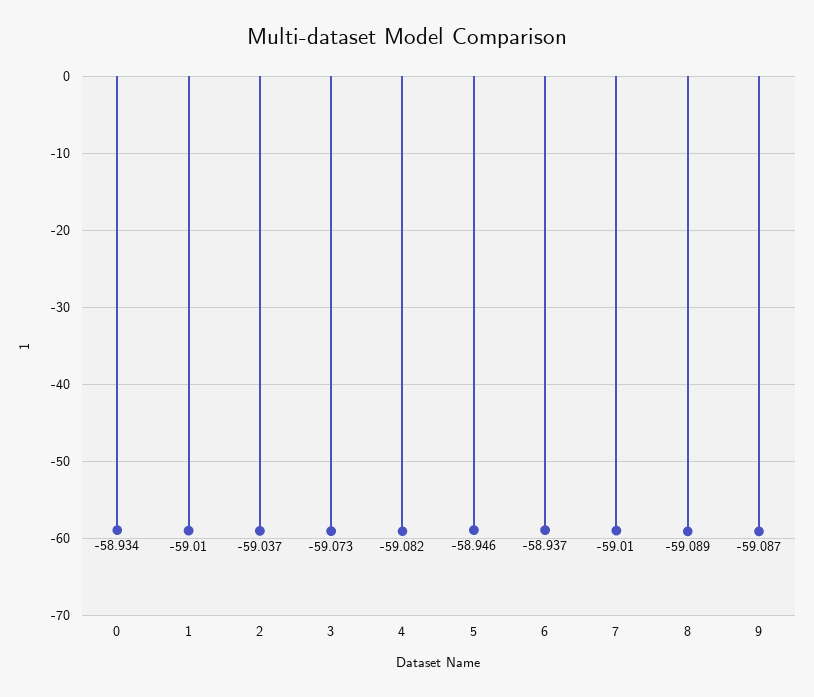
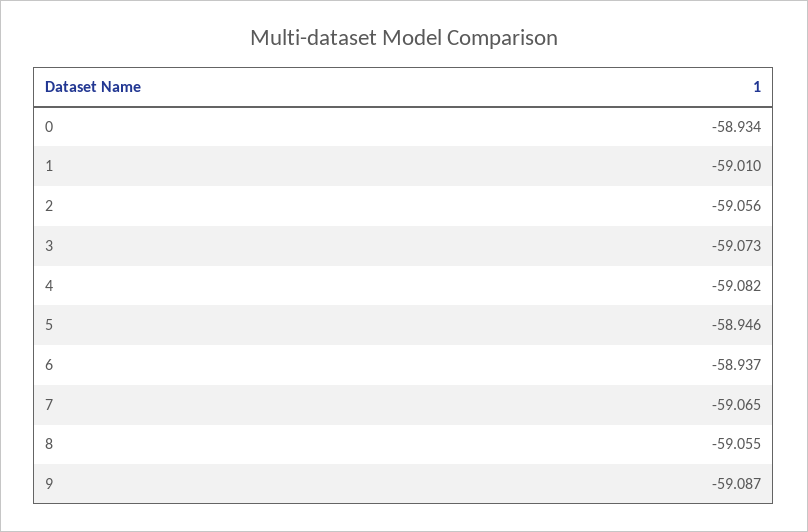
  {
    "0": -58.934,
    "1": -59.01,
-   "2": -59.037,
+   "2": -59.056,
    "3": -59.073,
    "4": -59.082,
    "5": -58.946,
    "6": -58.937,
-   "7": -59.01,
+   "7": -59.065,
-   "8": -59.089,
+   "8": -59.055,
    "9": -59.087
  }

